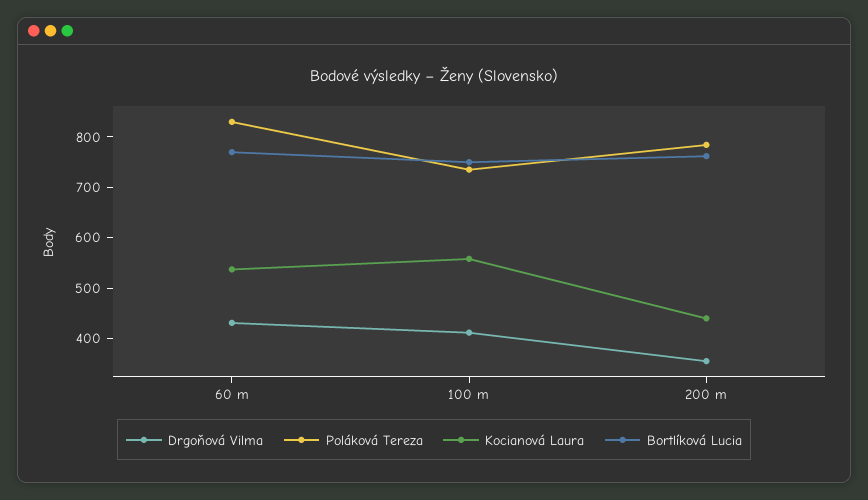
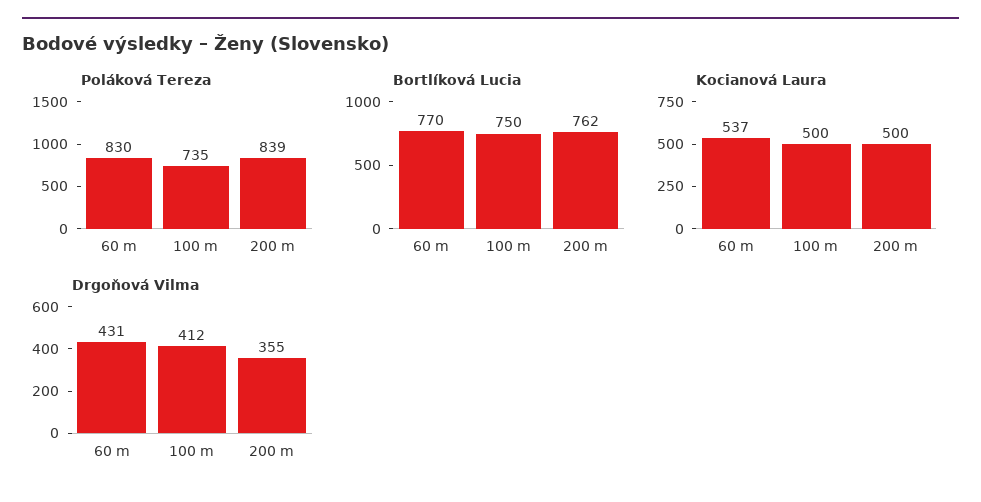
  {
    "Drgoňová Vilma": {
      "60 m": 431,
      "100 m": 412,
      "200 m": 355
    },
    "Poláková Tereza": {
      "60 m": 830,
      "100 m": 735,
-     "200 m": 780
+     "200 m": 839
    },
    "Kocianová Laura": {
      "60 m": 537,
-     "100 m": 560,
+     "100 m": 500,
-     "200 m": 440
+     "200 m": 500
    },
    "Bortlíková Lucia": {
      "60 m": 770,
      "100 m": 750,
      "200 m": 762
    }
  }

